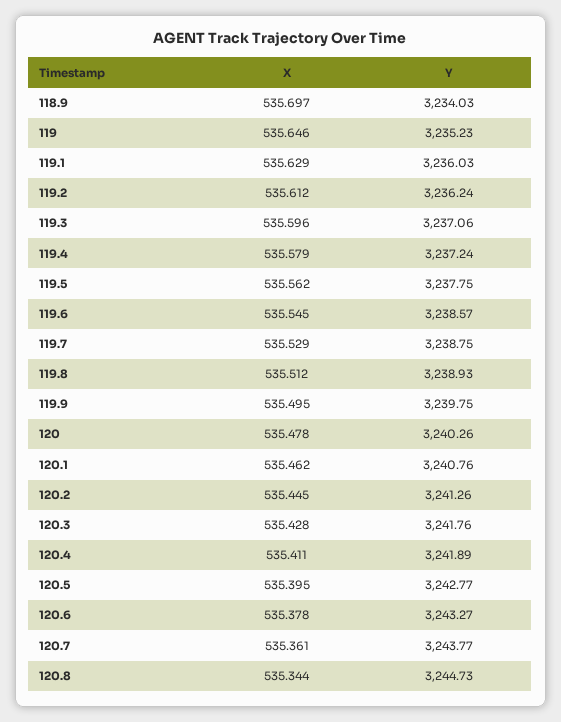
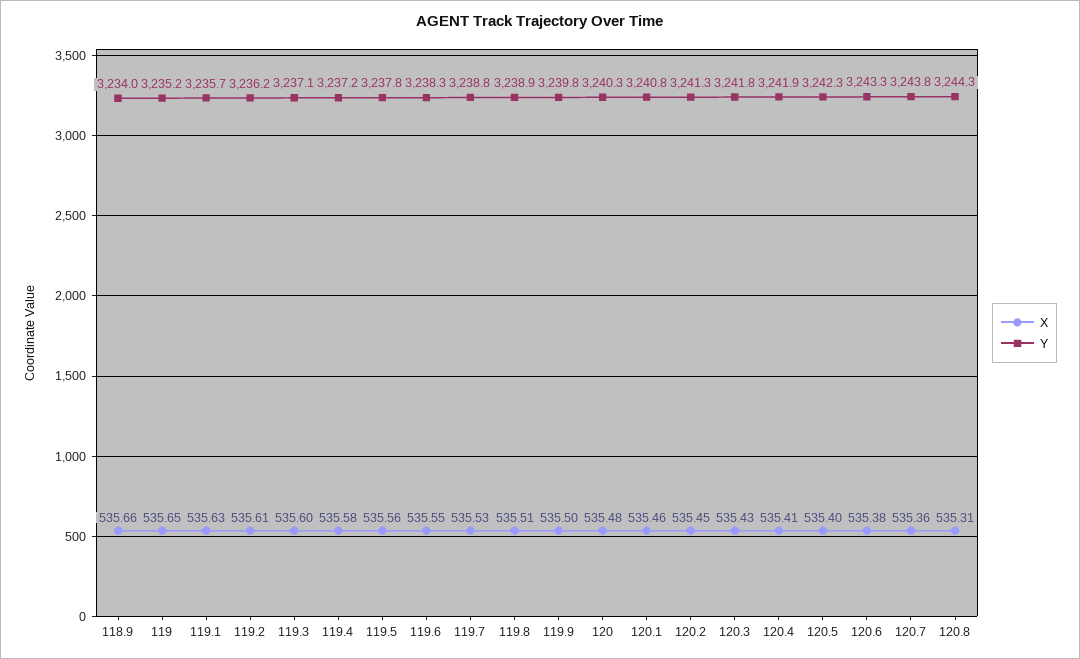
  {
    "X": {
-     "118.9": 535.697,
+     "118.9": 535.66,
      "119": 535.646,
      "119.1": 535.629,
      "119.2": 535.612,
      "119.3": 535.596,
      "119.4": 535.579,
      "119.5": 535.562,
      "119.6": 535.545,
      "119.7": 535.529,
      "119.8": 535.512,
      "119.9": 535.495,
      "120": 535.478,
      "120.1": 535.462,
      "120.2": 535.445,
      "120.3": 535.428,
      "120.4": 535.411,
      "120.5": 535.395,
      "120.6": 535.378,
      "120.7": 535.361,
-     "120.8": 535.344
+     "120.8": 535.31
    },
    "Y": {
      "118.9": 3234.03,
      "119": 3235.23,
-     "119.1": 3236.03,
+     "119.1": 3235.7,
      "119.2": 3236.24,
      "119.3": 3237.06,
      "119.4": 3237.24,
      "119.5": 3237.75,
-     "119.6": 3238.57,
+     "119.6": 3238.3,
      "119.7": 3238.75,
      "119.8": 3238.93,
      "119.9": 3239.75,
      "120": 3240.26,
      "120.1": 3240.76,
      "120.2": 3241.26,
      "120.3": 3241.76,
      "120.4": 3241.89,
-     "120.5": 3242.77,
+     "120.5": 3242.3,
      "120.6": 3243.27,
      "120.7": 3243.77,
-     "120.8": 3244.73
+     "120.8": 3244.3
    }
  }

